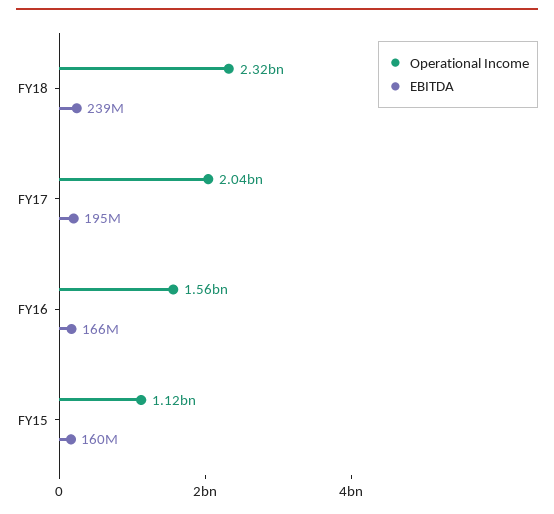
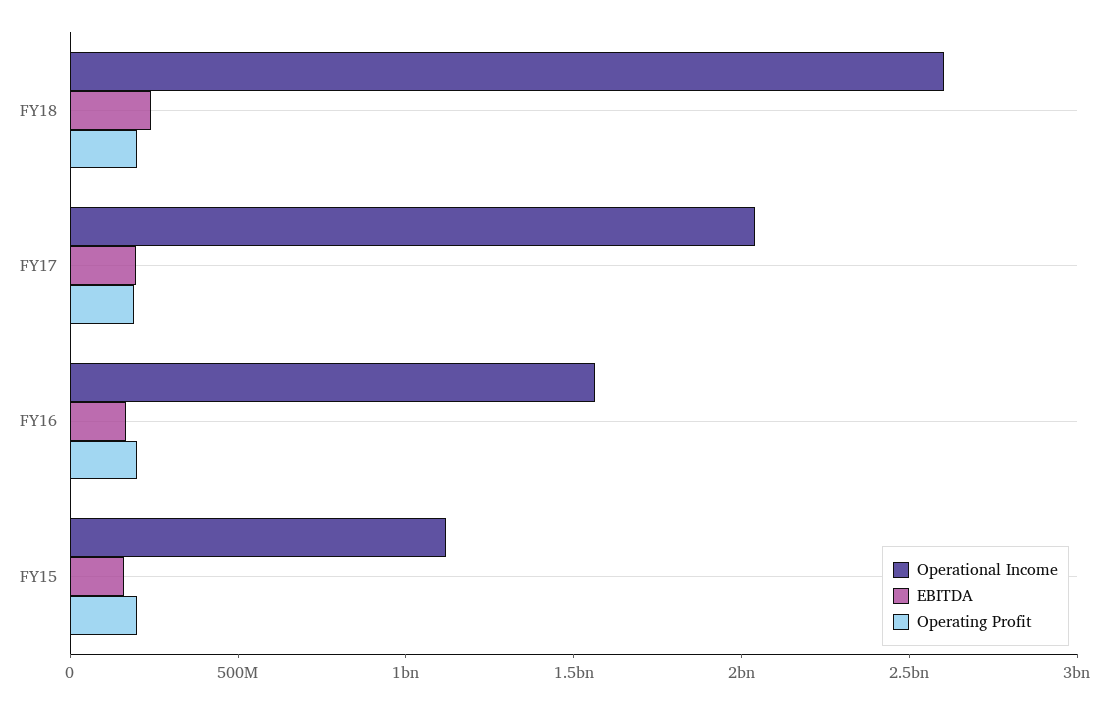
  {
    "Operational Income": {
-     "FY18": 2320000000,
+     "FY18": 2600000000,
      "FY17": 2040000000,
      "FY16": 1560000000,
      "FY15": 1120000000
    },
    "EBITDA": {
      "FY18": 239000000,
      "FY17": 195000000,
      "FY16": 166000000,
      "FY15": 160000000
-   }
+   },
+   "Operating Profit": {
+     "FY18": 200000000,
+     "FY17": 200000000,
+     "FY16": 200000000,
+     "FY15": 200000000
+   }
  }

